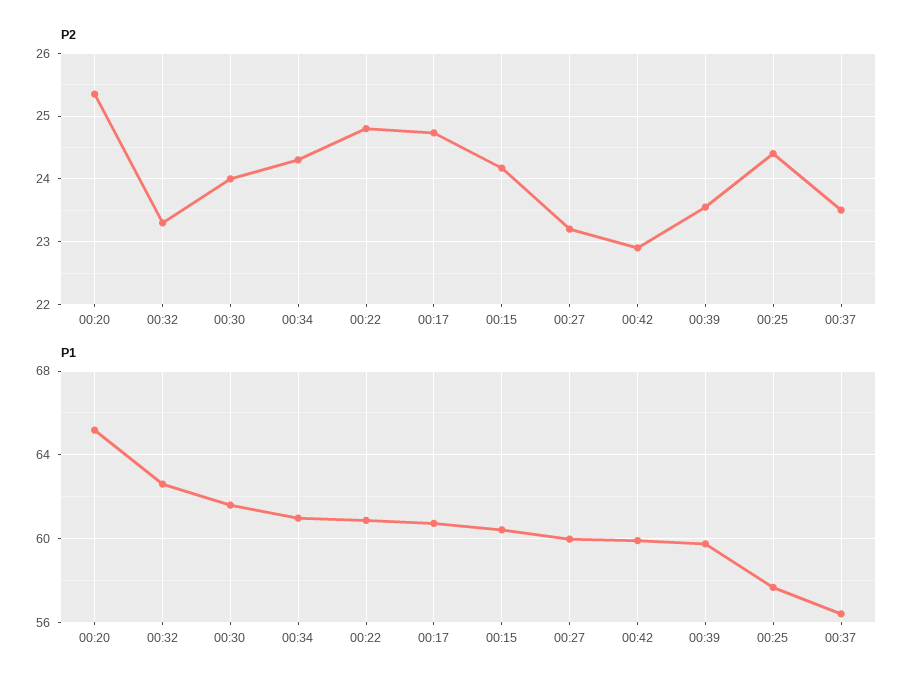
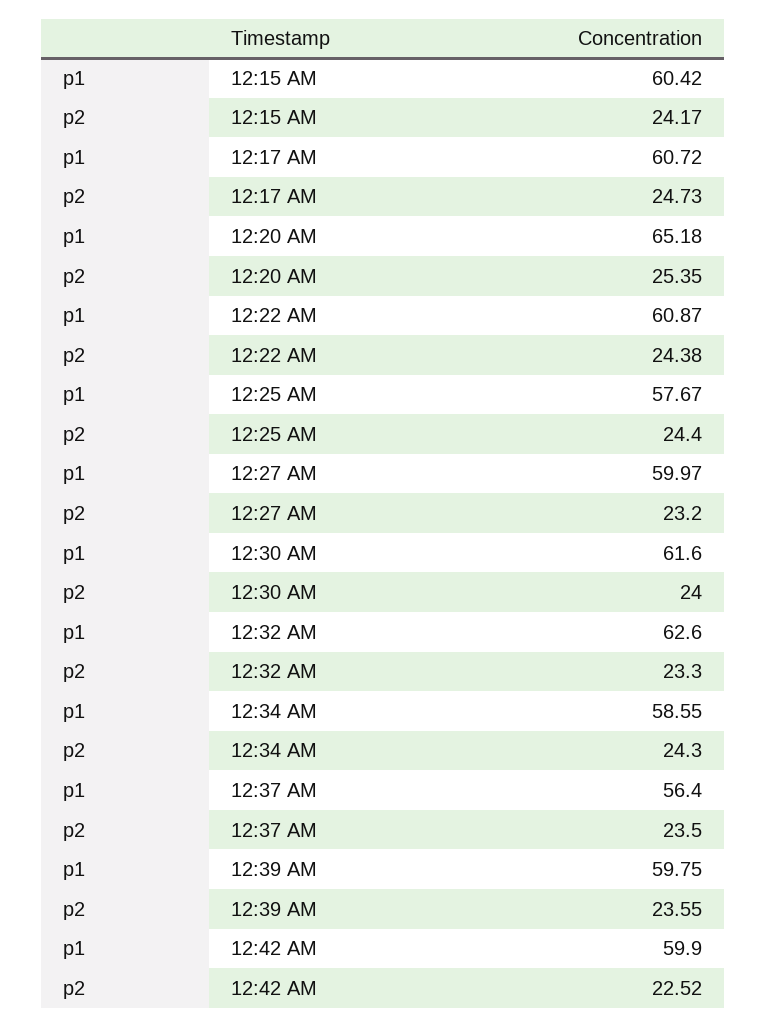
  {
    "P2": {
      "00:20": 25.35,
      "00:32": 23.3,
      "00:30": 24,
      "00:34": 24.3,
-     "00:22": 24.8,
+     "00:22": 24.38,
      "00:17": 24.73,
      "00:15": 24.17,
      "00:27": 23.2,
-     "00:42": 22.9,
+     "00:42": 22.52,
      "00:39": 23.55,
      "00:25": 24.4,
      "00:37": 23.5
    },
    "P1": {
      "00:20": 65.18,
      "00:32": 62.6,
      "00:30": 61.6,
-     "00:34": 61,
+     "00:34": 58.55,
      "00:22": 60.87,
      "00:17": 60.72,
      "00:15": 60.42,
      "00:27": 59.97,
      "00:42": 59.9,
      "00:39": 59.75,
      "00:25": 57.67,
      "00:37": 56.4
    }
  }

